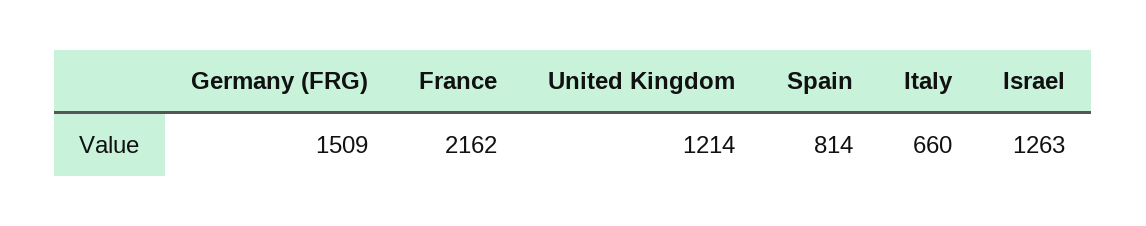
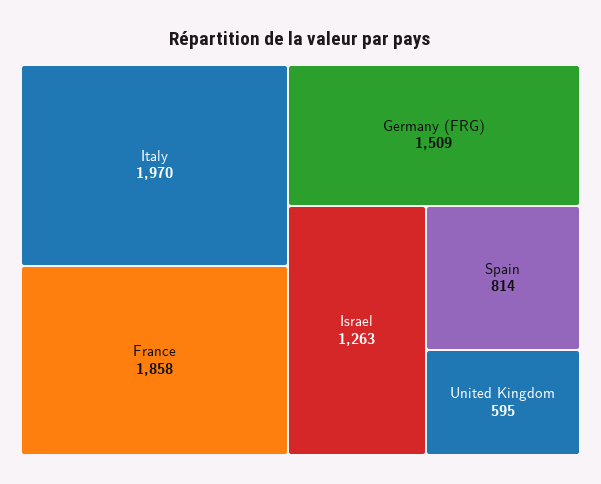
  {
    "Germany (FRG)": 1509,
-   "France": 2162,
+   "France": 1858,
-   "United Kingdom": 1214,
+   "United Kingdom": 595,
    "Spain": 814,
-   "Italy": 660,
+   "Italy": 1970,
    "Israel": 1263
  }

